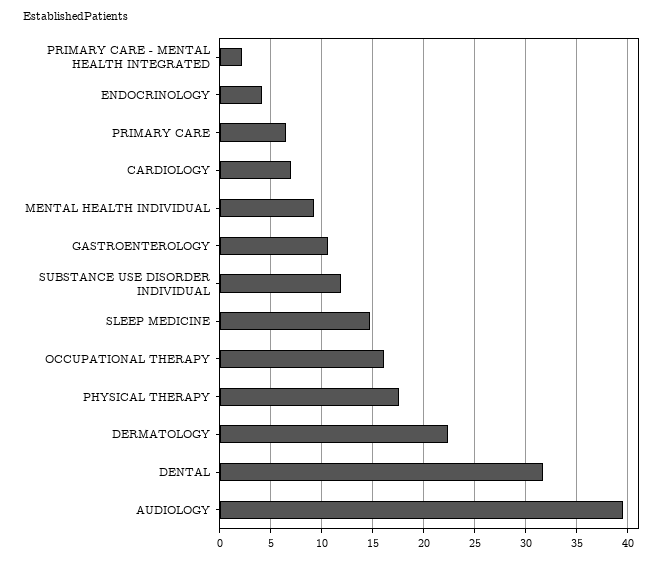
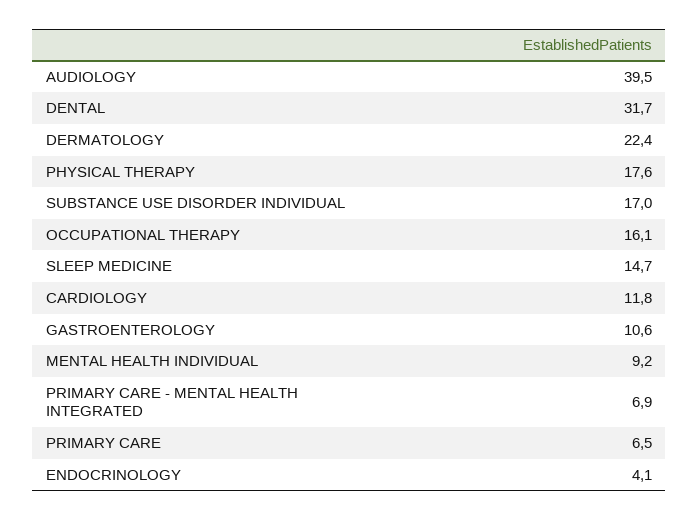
  {
-   "PRIMARY CARE - MENTAL HEALTH INTEGRATED": 2,
+   "PRIMARY CARE - MENTAL HEALTH INTEGRATED": 6.9,
    "ENDOCRINOLOGY": 4.1,
    "PRIMARY CARE": 6.5,
-   "CARDIOLOGY": 7,
+   "CARDIOLOGY": 11.8,
    "MENTAL HEALTH INDIVIDUAL": 9.2,
    "GASTROENTEROLOGY": 10.6,
-   "SUBSTANCE USE DISORDER INDIVIDUAL": 12,
+   "SUBSTANCE USE DISORDER INDIVIDUAL": 17,
    "SLEEP MEDICINE": 14.7,
    "OCCUPATIONAL THERAPY": 16.1,
    "PHYSICAL THERAPY": 17.6,
    "DERMATOLOGY": 22.4,
    "DENTAL": 31.7,
    "AUDIOLOGY": 39.5
  }

